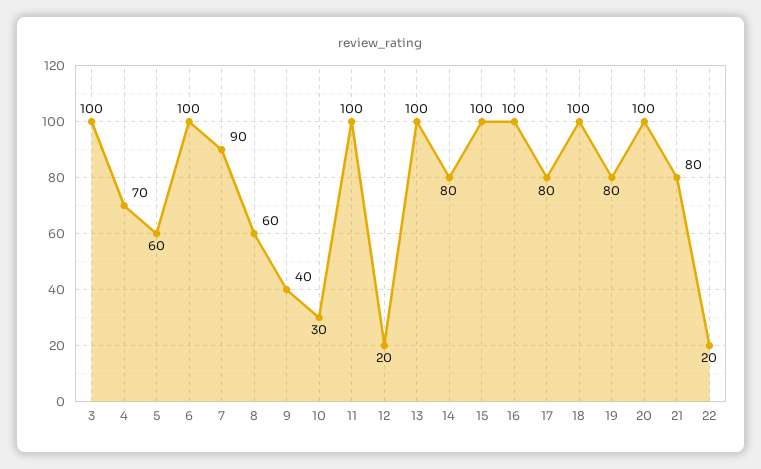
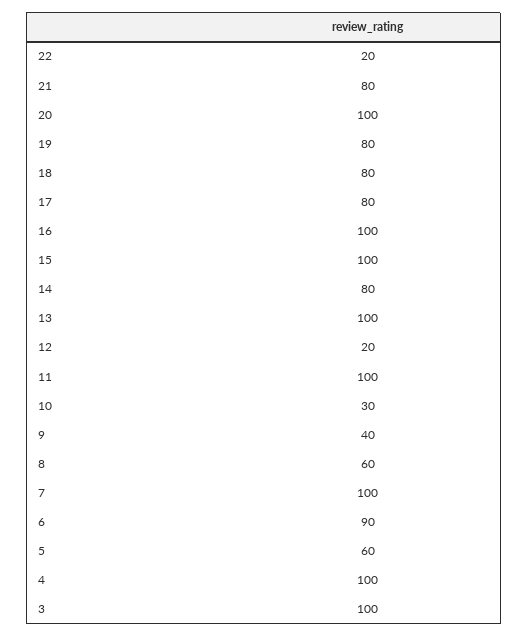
  {
    "3": 100,
-   "4": 70,
+   "4": 100,
    "5": 60,
-   "6": 100,
+   "6": 90,
-   "7": 90,
+   "7": 100,
    "8": 60,
    "9": 40,
    "10": 30,
    "11": 100,
    "12": 20,
    "13": 100,
    "14": 80,
    "15": 100,
    "16": 100,
    "17": 80,
-   "18": 100,
+   "18": 80,
    "19": 80,
    "20": 100,
    "21": 80,
    "22": 20
  }

